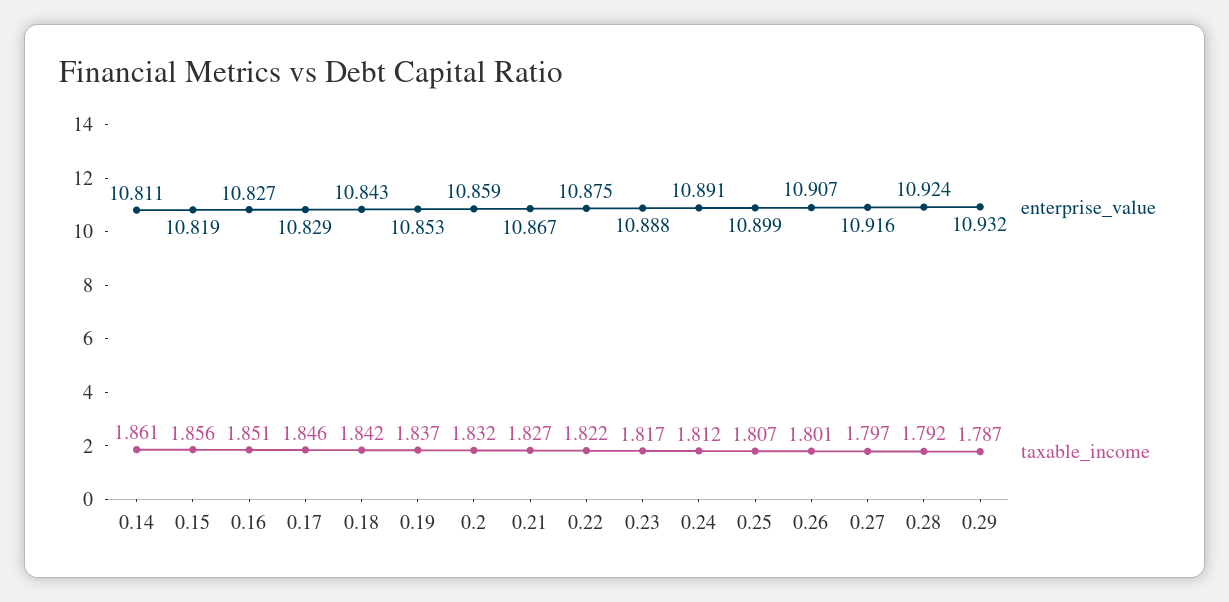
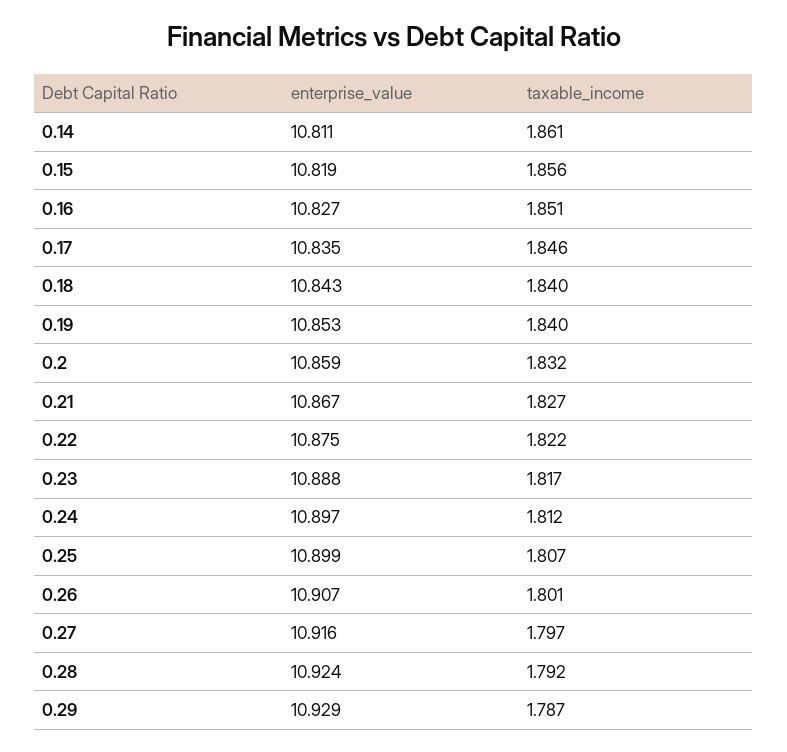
  {
    "enterprise_value": {
      "0.14": 10.811,
      "0.15": 10.819,
      "0.16": 10.827,
-     "0.17": 10.829,
+     "0.17": 10.835,
      "0.18": 10.843,
      "0.19": 10.853,
      "0.2": 10.859,
      "0.21": 10.867,
      "0.22": 10.875,
      "0.23": 10.888,
-     "0.24": 10.891,
+     "0.24": 10.897,
      "0.25": 10.899,
      "0.26": 10.907,
      "0.27": 10.916,
      "0.28": 10.924,
-     "0.29": 10.932
+     "0.29": 10.929
    },
    "taxable_income": {
      "0.14": 1.861,
      "0.15": 1.856,
      "0.16": 1.851,
      "0.17": 1.846,
-     "0.18": 1.842,
+     "0.18": 1.84,
-     "0.19": 1.837,
+     "0.19": 1.84,
      "0.2": 1.832,
      "0.21": 1.827,
      "0.22": 1.822,
      "0.23": 1.817,
      "0.24": 1.812,
      "0.25": 1.807,
      "0.26": 1.801,
      "0.27": 1.797,
      "0.28": 1.792,
      "0.29": 1.787
    }
  }

